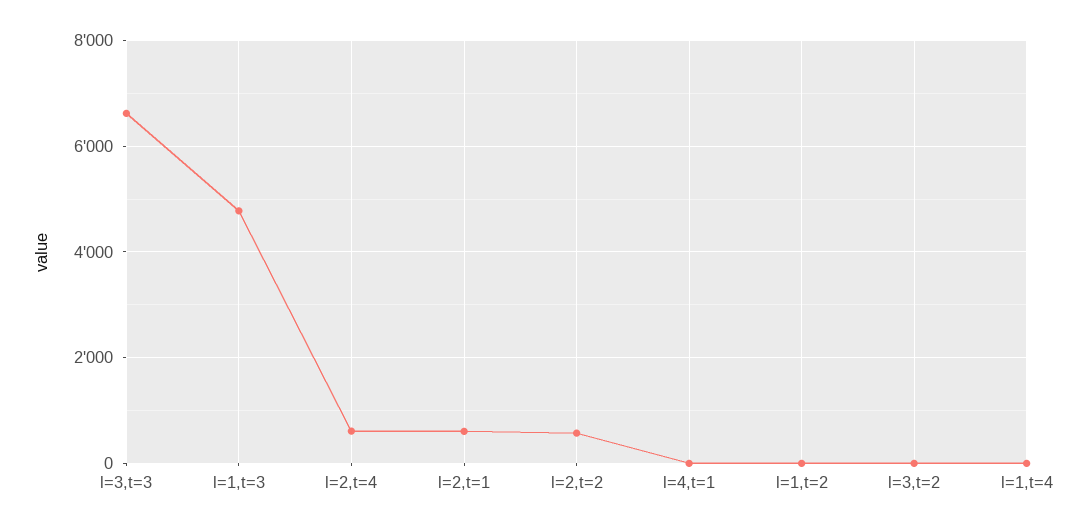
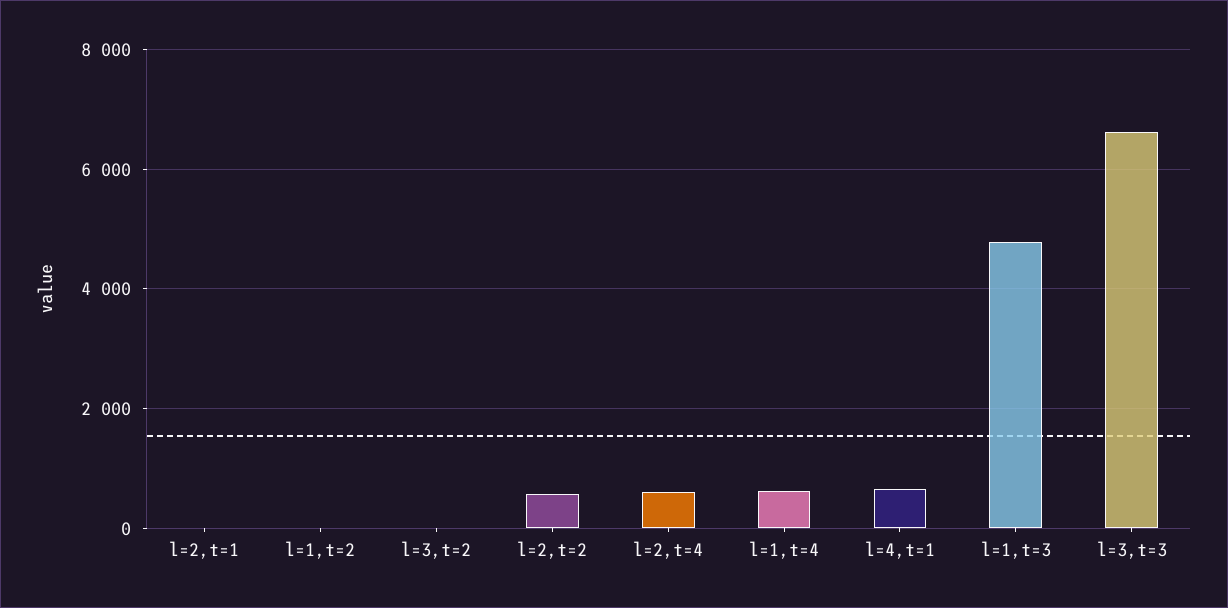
  {
    "l=3,t=3": 6600,
    "l=1,t=3": 4800,
    "l=2,t=4": 600,
-   "l=2,t=1": 600,
+   "l=2,t=1": 0,
    "l=2,t=2": 600,
-   "l=4,t=1": 0,
+   "l=4,t=1": 600,
    "l=1,t=2": 0,
    "l=3,t=2": 0,
-   "l=1,t=4": 0
+   "l=1,t=4": 600
  }

